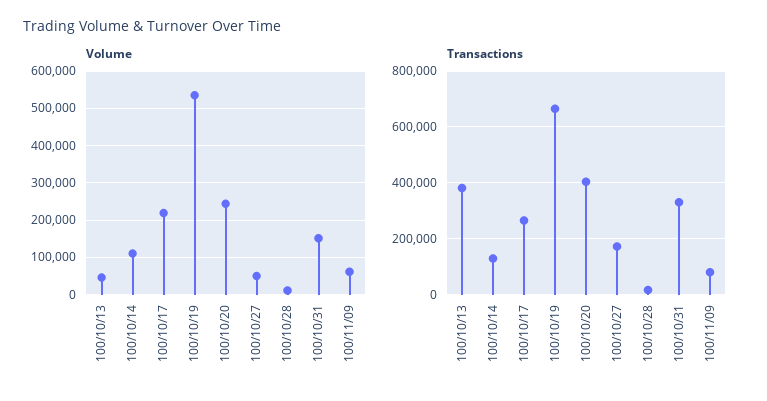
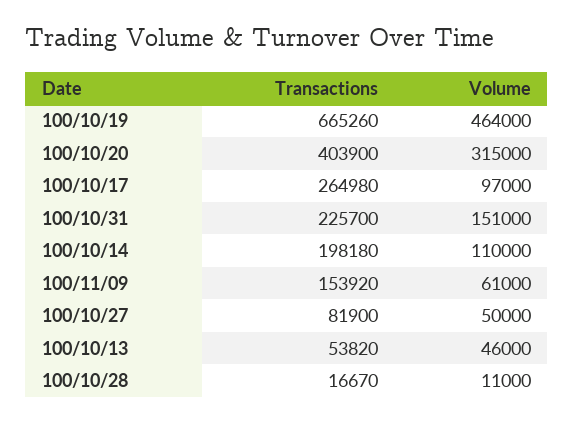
  {
    "Volume": {
      "100/10/13": 46000,
      "100/10/14": 110000,
-     "100/10/17": 220000,
+     "100/10/17": 97000,
-     "100/10/19": 540000,
+     "100/10/19": 464000,
-     "100/10/20": 240000,
+     "100/10/20": 315000,
      "100/10/27": 50000,
      "100/10/28": 11000,
      "100/10/31": 151000,
      "100/11/09": 61000
    },
    "Transactions": {
-     "100/10/13": 375000,
+     "100/10/13": 53820,
-     "100/10/14": 125000,
+     "100/10/14": 198180,
      "100/10/17": 264980,
      "100/10/19": 665260,
      "100/10/20": 403900,
-     "100/10/27": 175000,
+     "100/10/27": 81900,
      "100/10/28": 16670,
-     "100/10/31": 325000,
+     "100/10/31": 225700,
-     "100/11/09": 75000
+     "100/11/09": 153920
    }
  }

